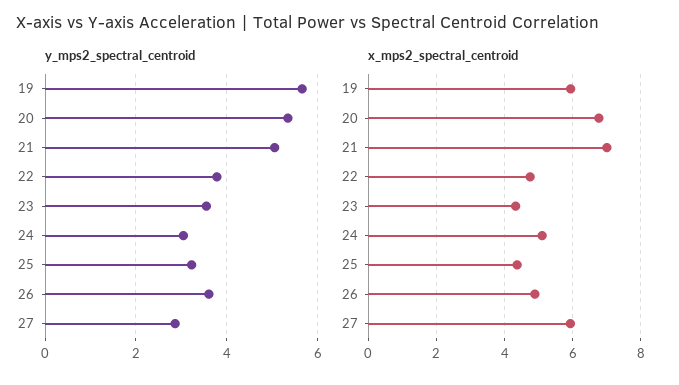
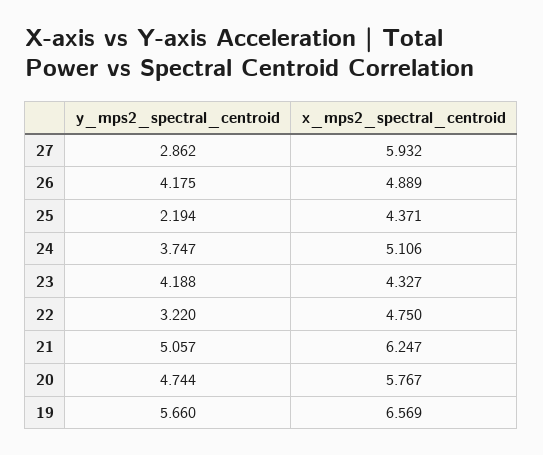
  {
    "y_mps2_spectral_centroid": {
      "19": 5.66,
-     "20": 5.4,
+     "20": 4.744,
      "21": 5.057,
-     "22": 3.8,
+     "22": 3.22,
-     "23": 3.6,
+     "23": 4.188,
-     "24": 3,
+     "24": 3.747,
-     "25": 3.2,
+     "25": 2.194,
-     "26": 3.6,
+     "26": 4.175,
      "27": 2.862
    },
    "x_mps2_spectral_centroid": {
-     "19": 6,
+     "19": 6.569,
-     "20": 6.8,
+     "20": 5.767,
-     "21": 7,
+     "21": 6.247,
      "22": 4.75,
      "23": 4.327,
      "24": 5.106,
      "25": 4.371,
      "26": 4.889,
      "27": 5.932
    }
  }

